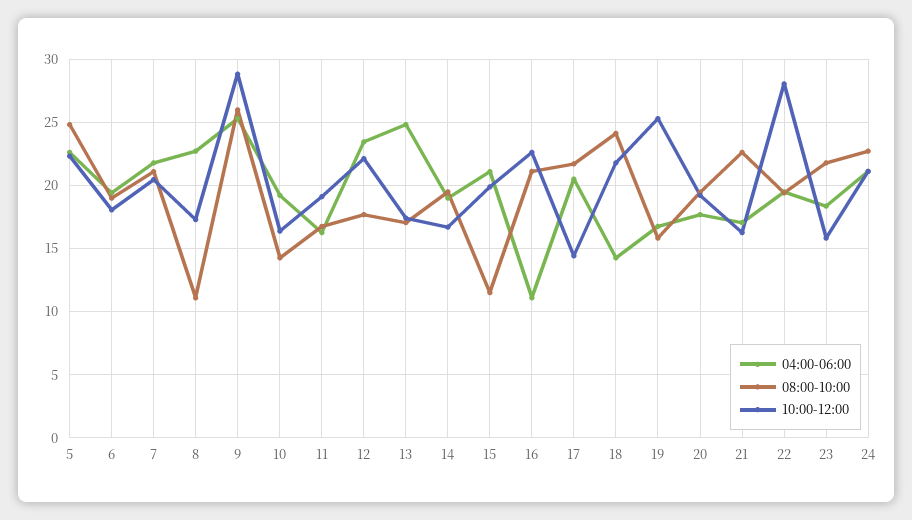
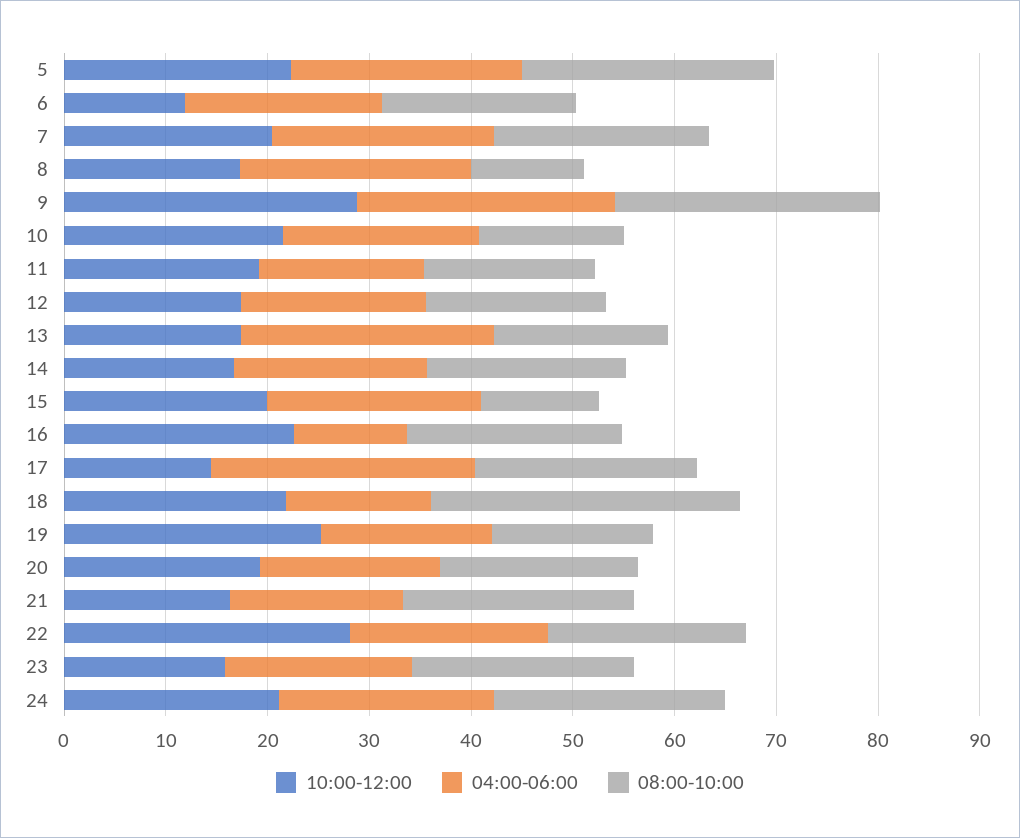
  {
    "04:00-06:00": {
      "5": 22.5,
      "6": 19.5,
      "7": 22,
      "8": 22.5,
      "9": 25.5,
      "10": 19,
      "11": 16.5,
-     "12": 23.5,
+     "12": 18,
      "13": 25,
      "14": 19,
      "15": 21,
      "16": 11,
-     "17": 20.5,
+     "17": 26,
      "18": 14.5,
      "19": 17,
      "20": 17.5,
      "21": 17,
      "22": 19.5,
      "23": 18.5,
      "24": 21
    },
    "08:00-10:00": {
      "5": 25,
      "6": 19,
      "7": 21,
      "8": 11,
      "9": 26,
      "10": 14.5,
      "11": 17,
      "12": 17.5,
      "13": 17,
      "14": 19.5,
      "15": 11.5,
      "16": 21,
      "17": 21.5,
-     "18": 24,
+     "18": 30,
      "19": 16,
      "20": 19.5,
      "21": 22.5,
      "22": 19.5,
      "23": 22,
      "24": 22.5
    },
    "10:00-12:00": {
      "5": 22.5,
-     "6": 18,
+     "6": 12,
      "7": 20.5,
      "8": 17.5,
      "9": 29,
-     "10": 16.5,
+     "10": 22,
      "11": 19,
-     "12": 22,
+     "12": 18,
      "13": 17.5,
      "14": 16.5,
      "15": 20,
      "16": 22.5,
      "17": 14.5,
      "18": 22,
      "19": 25.5,
      "20": 19,
      "21": 16.5,
      "22": 28,
      "23": 16,
      "24": 21
    }
  }

